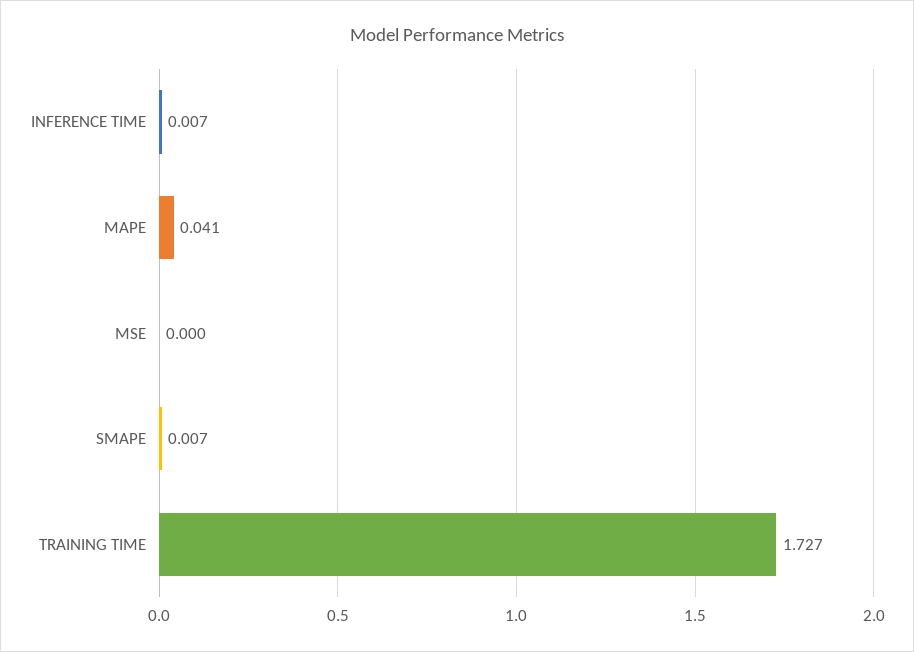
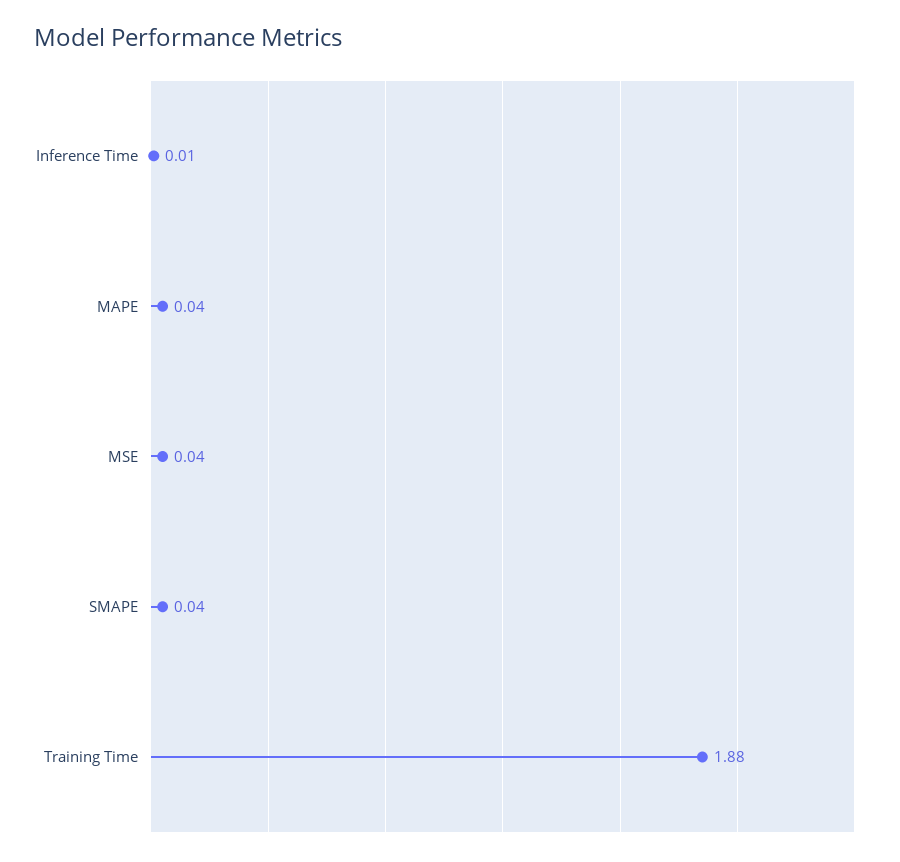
  {
    "INFERENCE TIME": 0.007,
    "MAPE": 0.041,
-   "MSE": 0,
+   "MSE": 0.04,
-   "SMAPE": 0.007,
+   "SMAPE": 0.04,
-   "TRAINING TIME": 1.727
+   "TRAINING TIME": 1.88
  }

